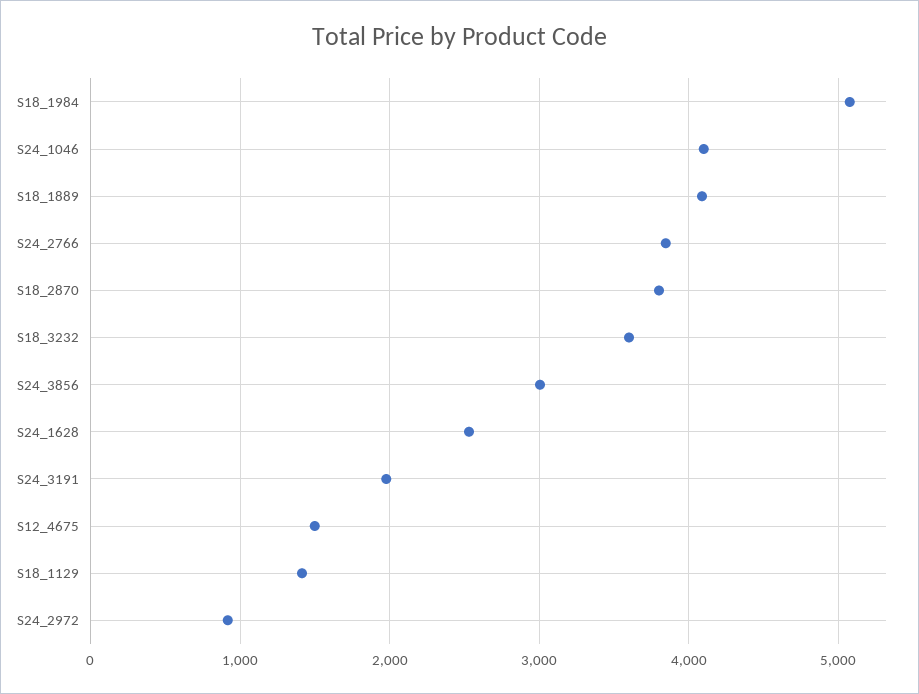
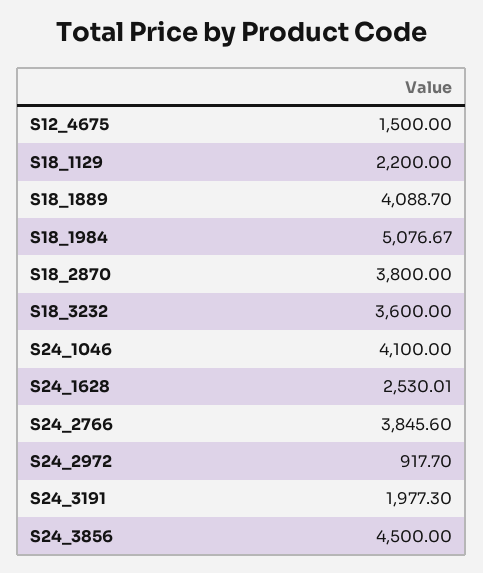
  {
    "S18_1984": 5076.67,
    "S24_1046": 4100,
    "S18_1889": 4088.7,
    "S24_2766": 3845.6,
    "S18_2870": 3800,
    "S18_3232": 3600,
-   "S24_3856": 3000,
+   "S24_3856": 4500,
    "S24_1628": 2530.01,
    "S24_3191": 1977.3,
    "S12_4675": 1500,
-   "S18_1129": 1400,
+   "S18_1129": 2200,
    "S24_2972": 917.7
  }

